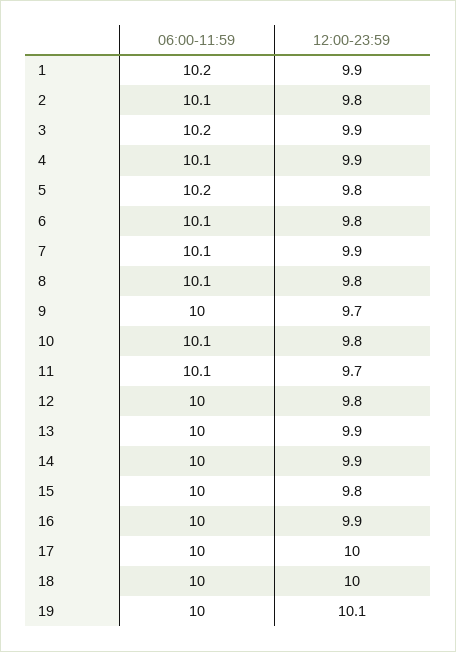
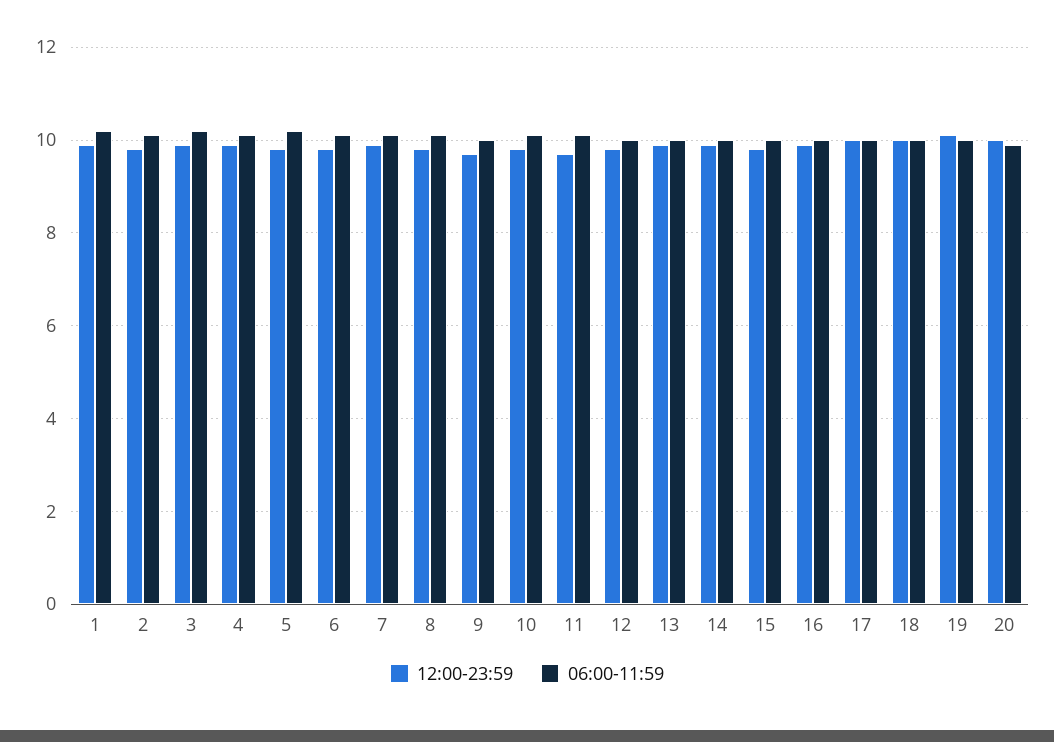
  {
    "06:00-11:59": {
      "1": 10.2,
      "2": 10.1,
      "3": 10.2,
      "4": 10.1,
      "5": 10.2,
      "6": 10.1,
      "7": 10.1,
      "8": 10.1,
      "9": 10,
      "10": 10.1,
      "11": 10.1,
      "12": 10,
      "13": 10,
      "14": 10,
      "15": 10,
      "16": 10,
      "17": 10,
      "18": 10,
-     "19": 10
+     "19": 10,
+     "20": 10
    },
    "12:00-23:59": {
      "1": 9.9,
      "2": 9.8,
      "3": 9.9,
      "4": 9.9,
      "5": 9.8,
      "6": 9.8,
      "7": 9.9,
      "8": 9.8,
      "9": 9.7,
      "10": 9.8,
      "11": 9.7,
      "12": 9.8,
      "13": 9.9,
      "14": 9.9,
      "15": 9.8,
      "16": 9.9,
      "17": 10,
      "18": 10,
-     "19": 10.1
+     "19": 10.1,
+     "20": 10
    }
  }

